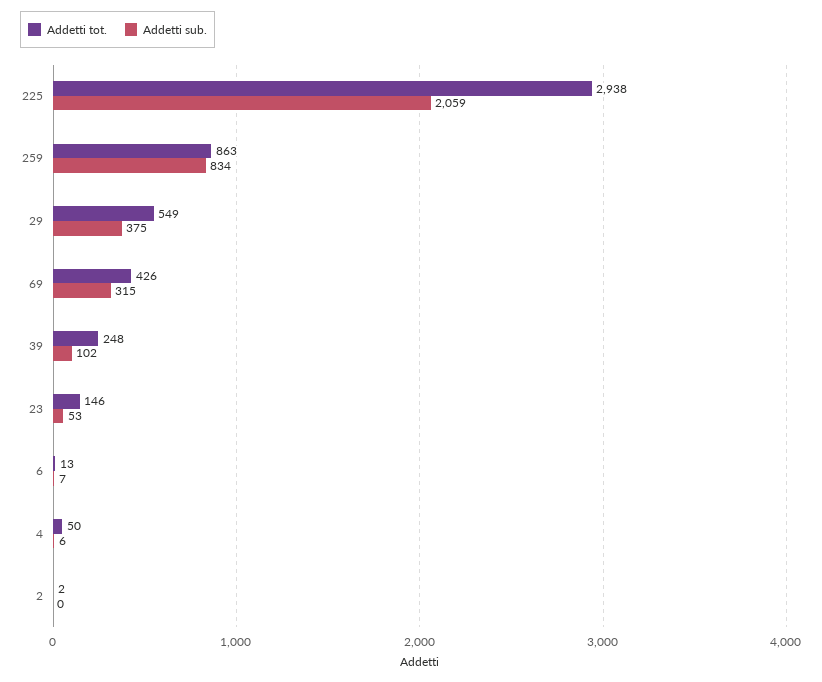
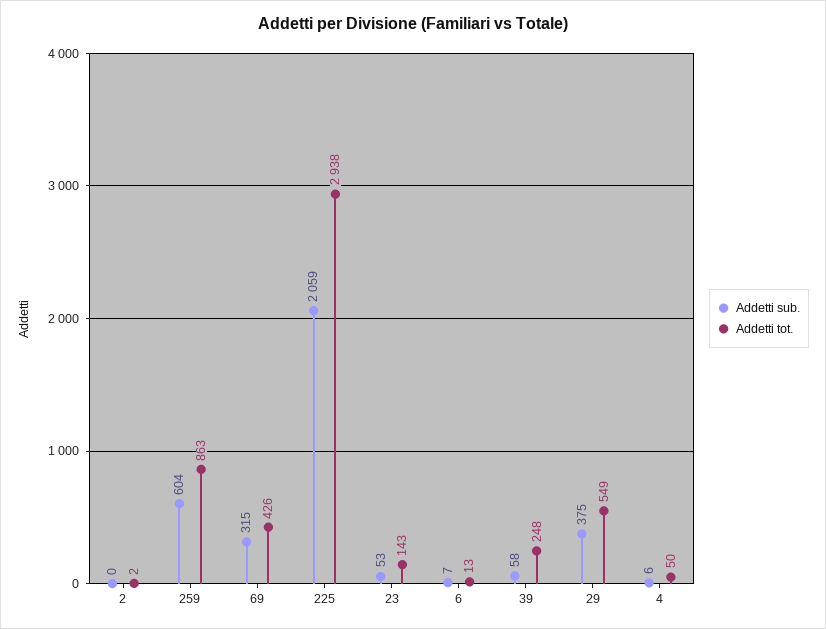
  {
    "Addetti tot.": {
      "225": 2938,
      "259": 863,
      "29": 549,
      "69": 426,
      "39": 248,
-     "23": 146,
+     "23": 143,
      "6": 13,
      "4": 50,
      "2": 2
    },
    "Addetti sub.": {
      "225": 2059,
-     "259": 834,
+     "259": 604,
      "29": 375,
      "69": 315,
-     "39": 102,
+     "39": 58,
      "23": 53,
      "6": 7,
      "4": 6,
      "2": 0
    }
  }

